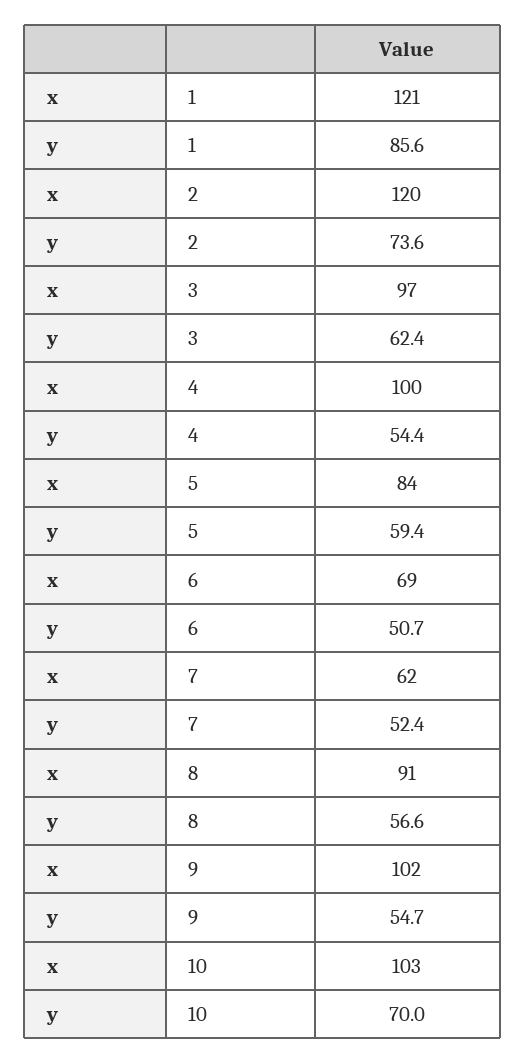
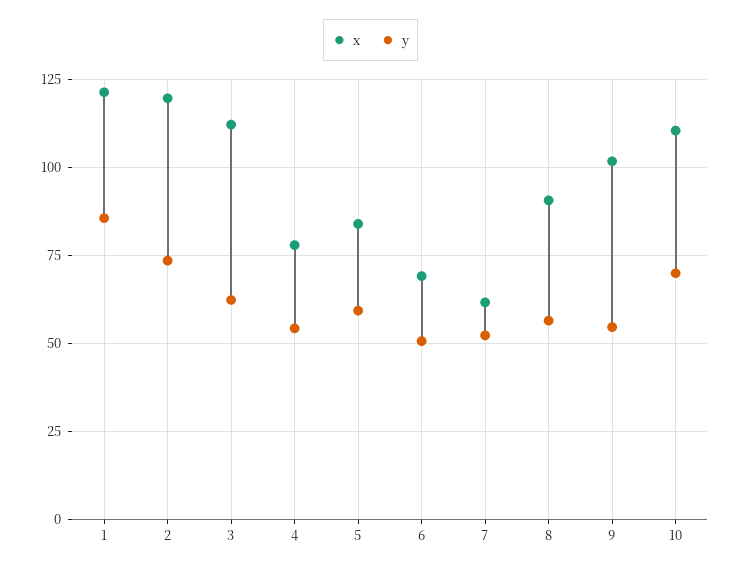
  {
    "x": {
      "1": 121,
      "2": 120,
-     "3": 97,
+     "3": 112.5,
-     "4": 100,
+     "4": 77.5,
      "5": 84,
      "6": 69,
      "7": 62,
      "8": 91,
      "9": 102,
-     "10": 103
+     "10": 110
    },
    "y": {
      "1": 85.6,
      "2": 73.6,
      "3": 62.4,
      "4": 54.4,
      "5": 59.4,
      "6": 50.7,
      "7": 52.4,
      "8": 56.6,
      "9": 54.7,
      "10": 70
    }
  }

